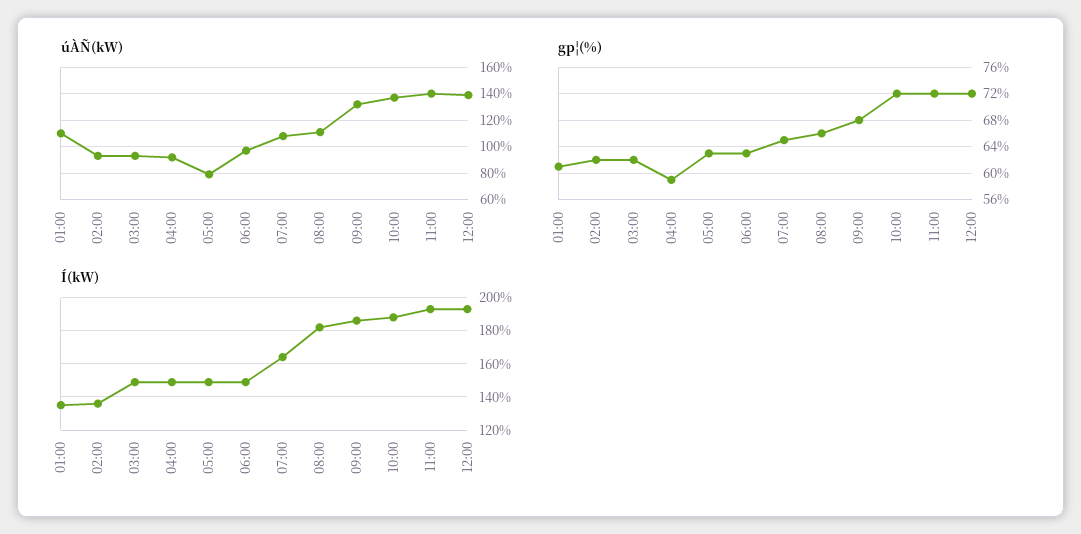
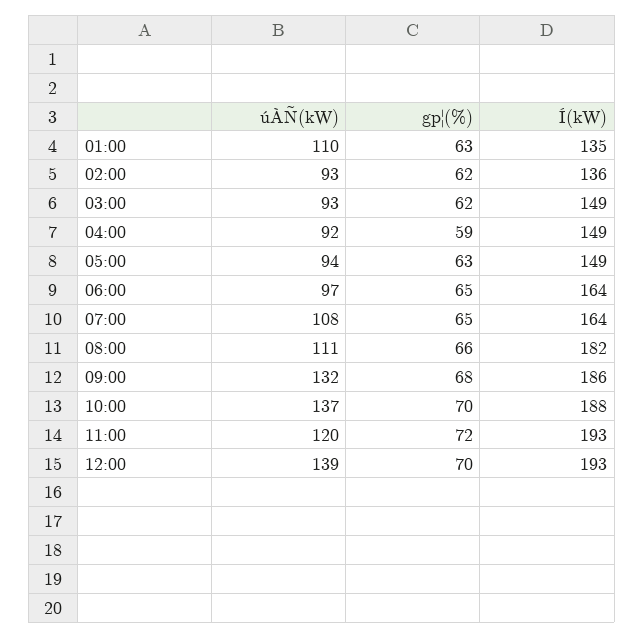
  {
    "úÀÑ(kW)": {
      "01:00": 110,
      "02:00": 93,
      "03:00": 93,
      "04:00": 92,
-     "05:00": 80,
+     "05:00": 94,
      "06:00": 97,
      "07:00": 108,
      "08:00": 111,
      "09:00": 132,
      "10:00": 137,
-     "11:00": 140,
+     "11:00": 120,
      "12:00": 139
    },
    "gp¦(%)": {
-     "01:00": 61,
+     "01:00": 63,
      "02:00": 62,
      "03:00": 62,
      "04:00": 59,
      "05:00": 63,
-     "06:00": 63,
+     "06:00": 65,
      "07:00": 65,
      "08:00": 66,
      "09:00": 68,
-     "10:00": 72,
+     "10:00": 70,
      "11:00": 72,
-     "12:00": 72
+     "12:00": 70
    },
    "Í(kW)": {
      "01:00": 135,
      "02:00": 136,
      "03:00": 149,
      "04:00": 149,
      "05:00": 149,
-     "06:00": 150,
+     "06:00": 164,
      "07:00": 164,
      "08:00": 182,
      "09:00": 186,
      "10:00": 188,
      "11:00": 193,
      "12:00": 193
    }
  }

